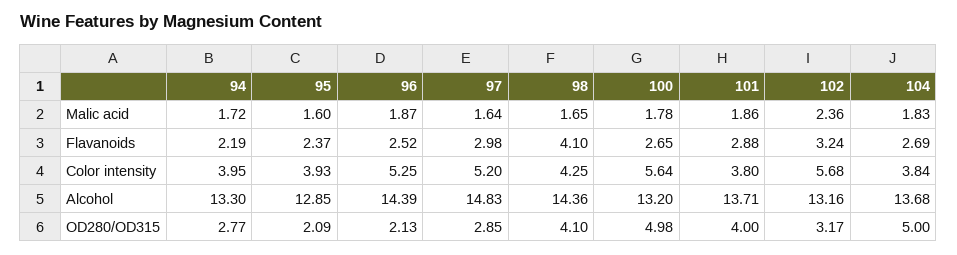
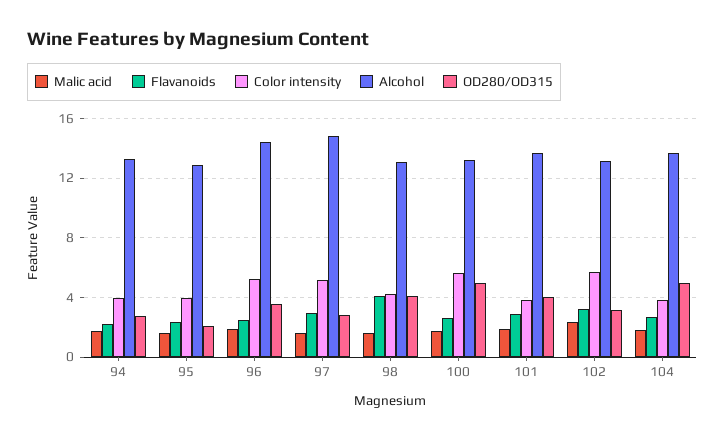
  {
    "Malic acid": {
      "94": 1.72,
      "95": 1.6,
      "96": 1.87,
      "97": 1.64,
      "98": 1.65,
      "100": 1.78,
      "101": 1.86,
      "102": 2.36,
      "104": 1.83
    },
    "Flavanoids": {
      "94": 2.19,
      "95": 2.37,
      "96": 2.52,
      "97": 2.98,
      "98": 4.1,
      "100": 2.65,
      "101": 2.88,
      "102": 3.24,
      "104": 2.69
    },
    "Color intensity": {
      "94": 3.95,
      "95": 3.93,
      "96": 5.25,
      "97": 5.2,
      "98": 4.25,
      "100": 5.64,
      "101": 3.8,
      "102": 5.68,
      "104": 3.84
    },
    "Alcohol": {
      "94": 13.3,
      "95": 12.85,
      "96": 14.39,
      "97": 14.83,
-     "98": 14.36,
+     "98": 13,
      "100": 13.2,
      "101": 13.71,
      "102": 13.16,
      "104": 13.68
    },
    "OD280/OD315": {
      "94": 2.77,
      "95": 2.09,
-     "96": 2.13,
+     "96": 3.5,
      "97": 2.85,
      "98": 4.1,
      "100": 4.98,
      "101": 4,
      "102": 3.17,
      "104": 5
    }
  }

